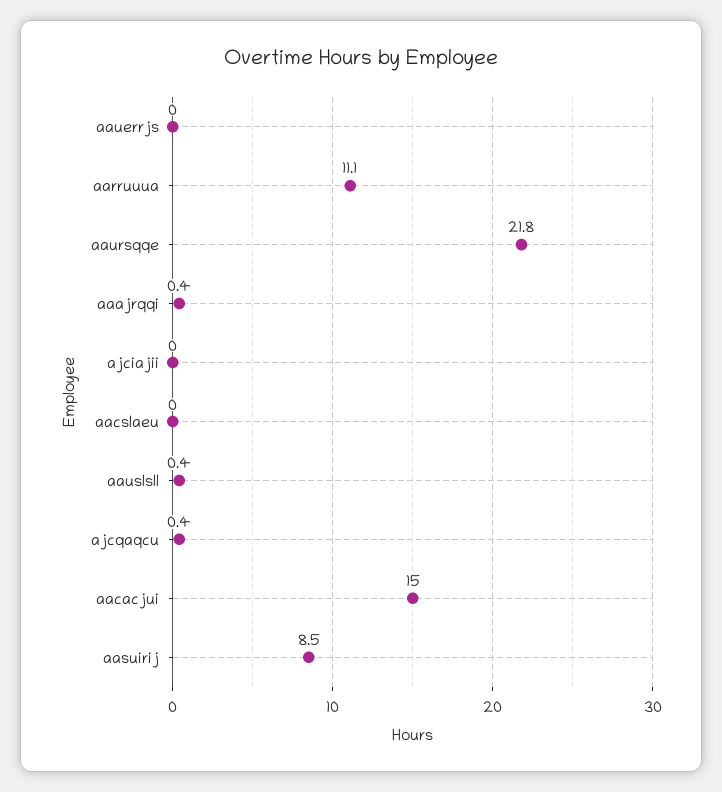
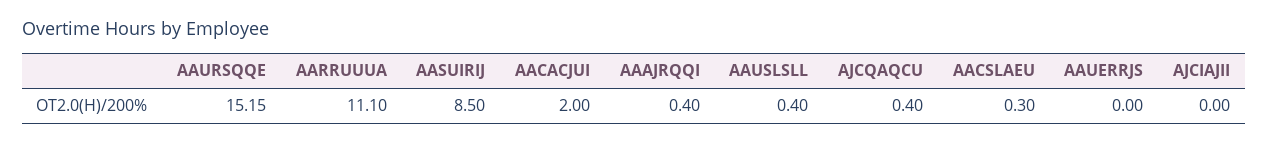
  {
    "aauerrjs": 0,
    "aarruuua": 11.1,
-   "aaursqqe": 21.8,
+   "aaursqqe": 15.15,
    "aaajrqqi": 0.4,
    "ajciajii": 0,
-   "aacslaeu": 0,
+   "aacslaeu": 0.3,
    "aauslsll": 0.4,
    "ajcqaqcu": 0.4,
-   "aacacjui": 15,
+   "aacacjui": 2,
    "aasuirij": 8.5
  }

